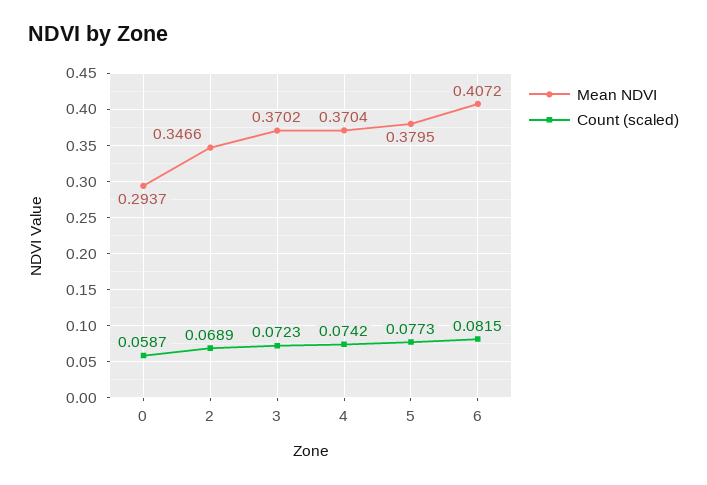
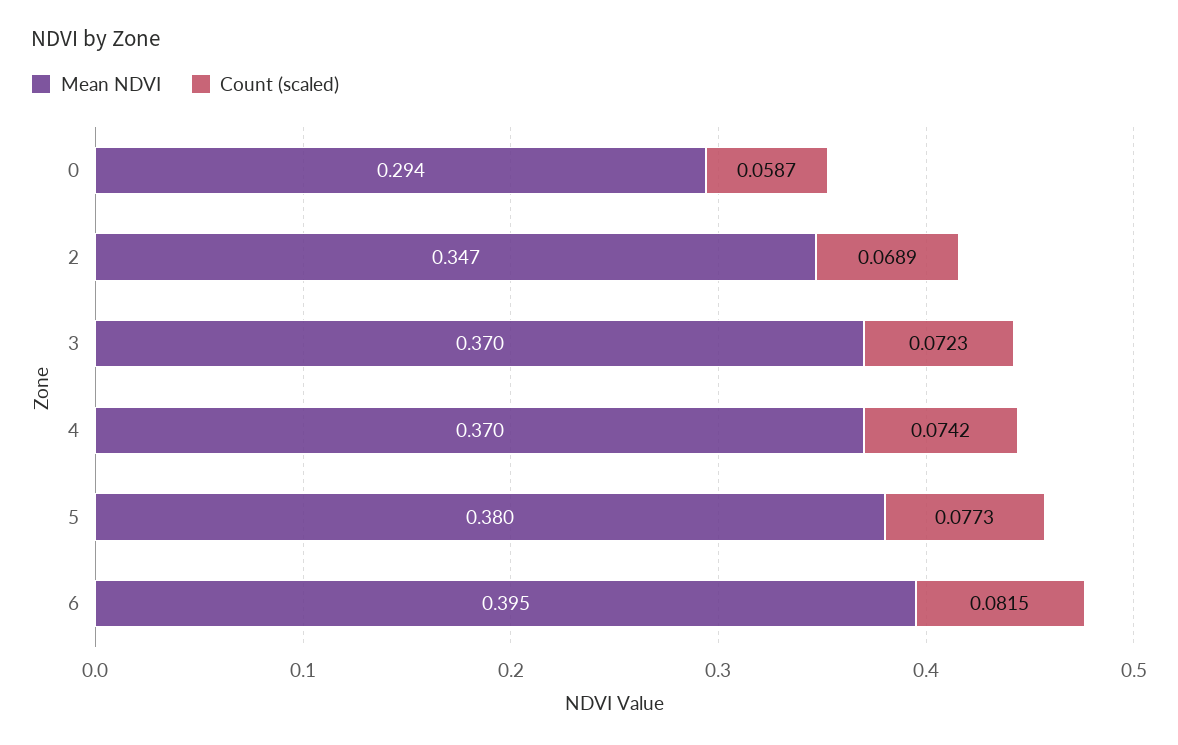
  {
    "Mean NDVI": {
      "0": 0.2937,
      "2": 0.3466,
      "3": 0.3702,
      "4": 0.3704,
      "5": 0.3795,
-     "6": 0.4072
+     "6": 0.395
    },
    "Count (scaled)": {
      "0": 0.0587,
      "2": 0.0689,
      "3": 0.0723,
      "4": 0.0742,
      "5": 0.0773,
      "6": 0.0815
    }
  }

